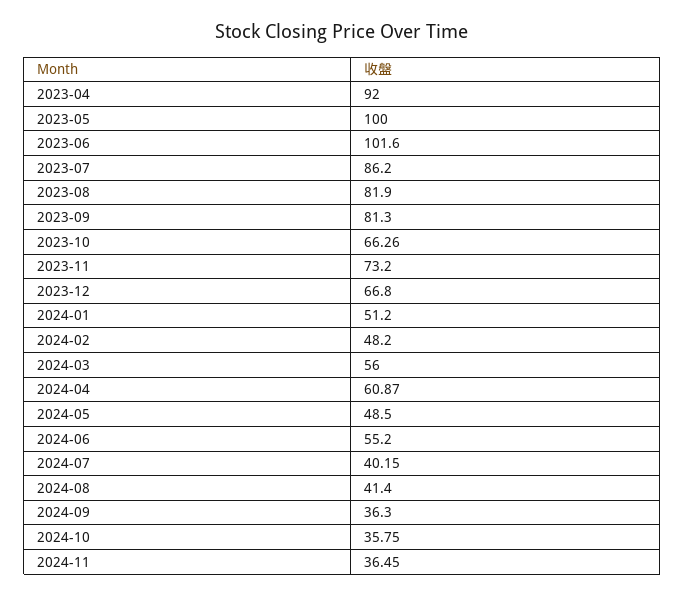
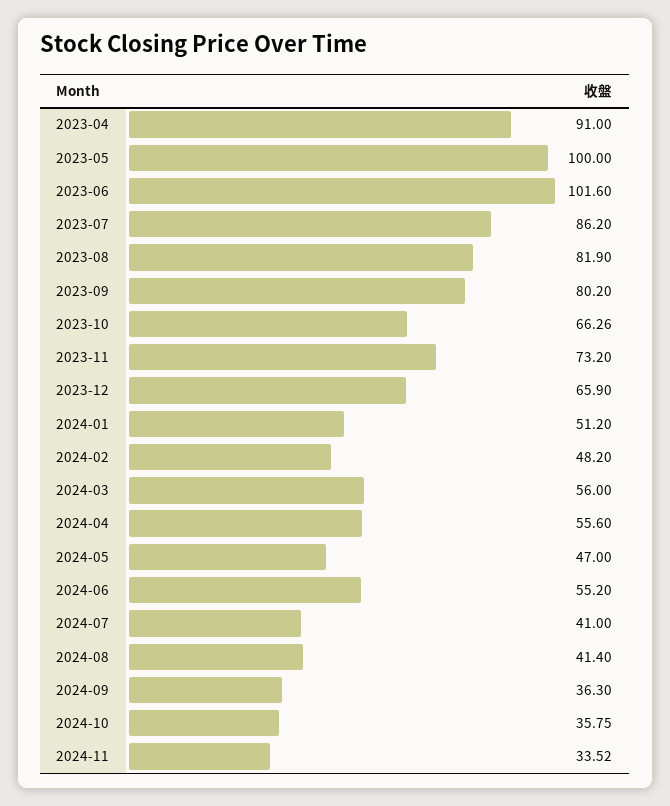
  {
-   "2023-04": 92,
+   "2023-04": 91,
    "2023-05": 100,
    "2023-06": 101.6,
    "2023-07": 86.2,
    "2023-08": 81.9,
-   "2023-09": 81.3,
+   "2023-09": 80.2,
    "2023-10": 66.26,
    "2023-11": 73.2,
-   "2023-12": 66.8,
+   "2023-12": 65.9,
    "2024-01": 51.2,
    "2024-02": 48.2,
    "2024-03": 56,
-   "2024-04": 60.87,
+   "2024-04": 55.6,
-   "2024-05": 48.5,
+   "2024-05": 47,
    "2024-06": 55.2,
-   "2024-07": 40.15,
+   "2024-07": 41,
    "2024-08": 41.4,
    "2024-09": 36.3,
    "2024-10": 35.75,
-   "2024-11": 36.45
+   "2024-11": 33.52
  }

